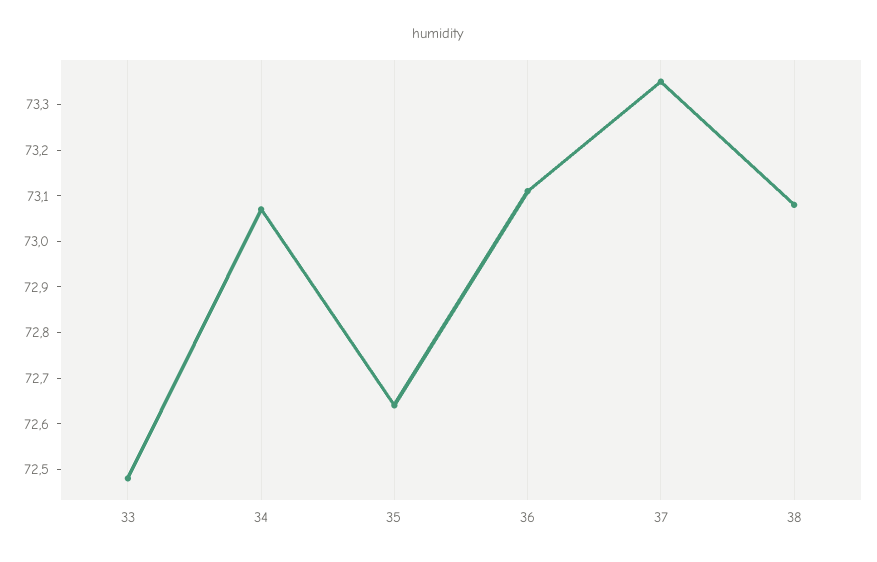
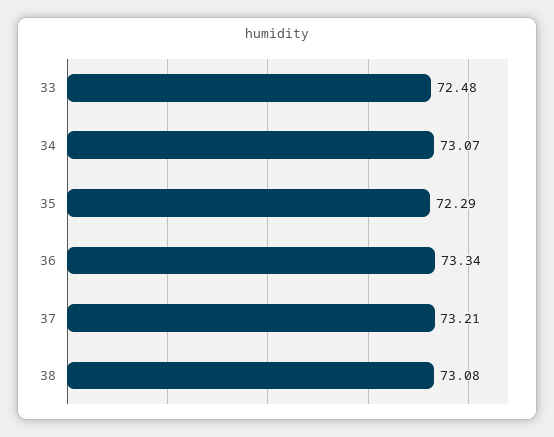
  {
    "33": 72.48,
    "34": 73.07,
-   "35": 72.65,
+   "35": 72.29,
-   "36": 73.1,
+   "36": 73.34,
-   "37": 73.35,
+   "37": 73.21,
    "38": 73.08
  }

